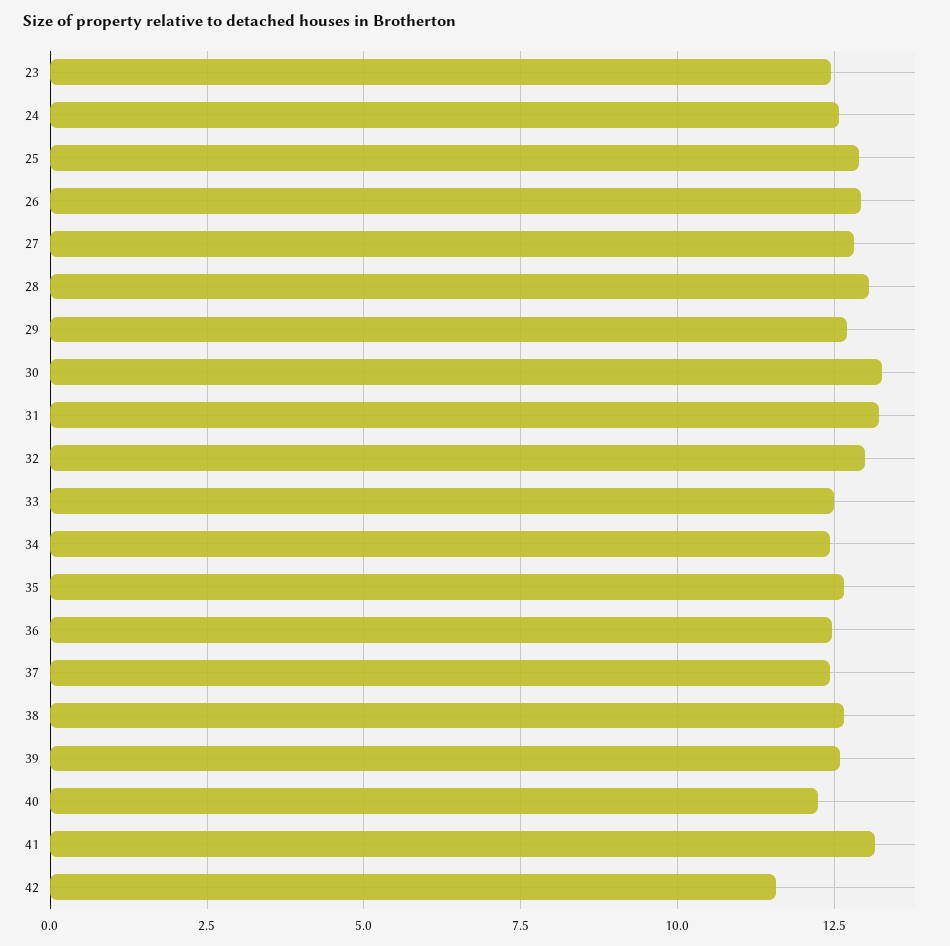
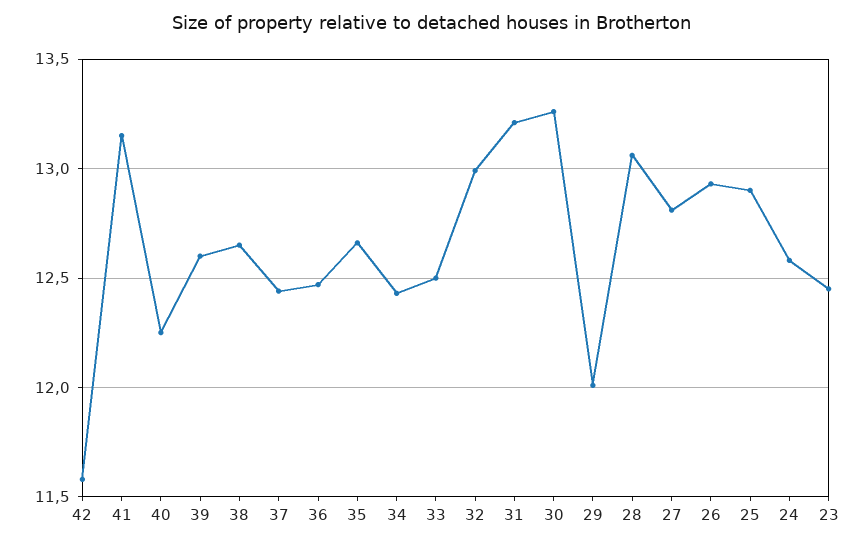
  {
    "23": 12.45,
    "24": 12.6,
    "25": 12.9,
    "26": 12.95,
    "27": 12.8,
    "28": 13.05,
-   "29": 12.75,
+   "29": 12,
    "30": 13.25,
    "31": 13.2,
    "32": 13,
    "33": 12.5,
    "34": 12.45,
    "35": 12.65,
    "36": 12.45,
    "37": 12.45,
    "38": 12.65,
    "39": 12.6,
    "40": 12.25,
    "41": 13.15,
    "42": 11.6
  }

